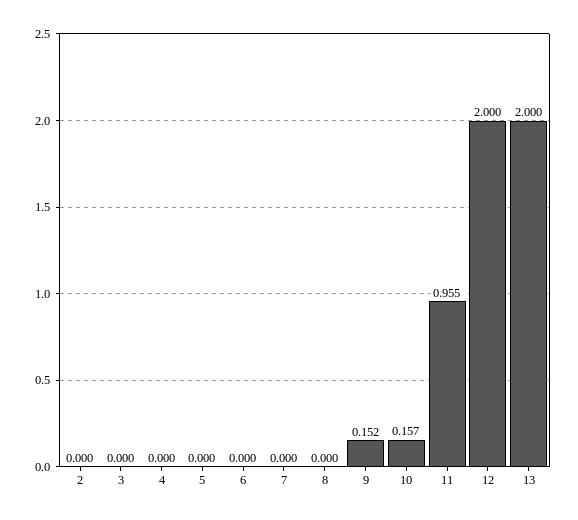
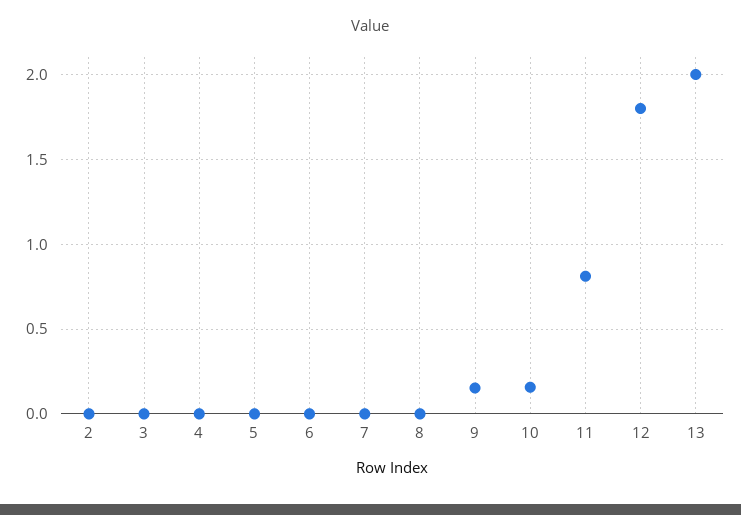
  {
    "2": 0,
    "3": 0,
    "4": 0,
    "5": 0,
    "6": 0,
    "7": 0,
    "8": 0,
    "9": 0.152,
    "10": 0.157,
-   "11": 0.955,
+   "11": 0.8,
-   "12": 2,
+   "12": 1.8,
    "13": 2
  }

